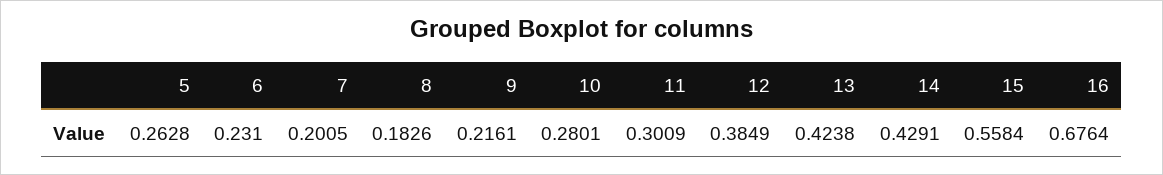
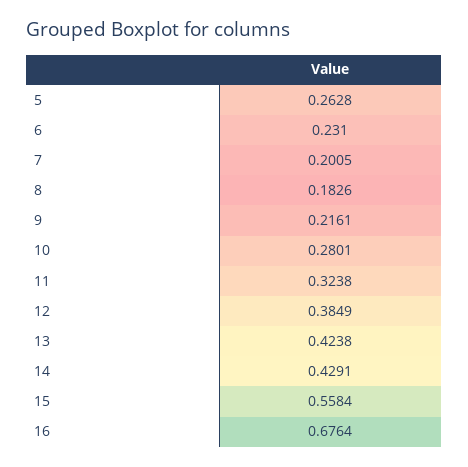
  {
    "5": 0.2628,
    "6": 0.231,
    "7": 0.2005,
    "8": 0.1826,
    "9": 0.2161,
    "10": 0.2801,
-   "11": 0.3009,
+   "11": 0.3238,
    "12": 0.3849,
    "13": 0.4238,
    "14": 0.4291,
    "15": 0.5584,
    "16": 0.6764
  }

